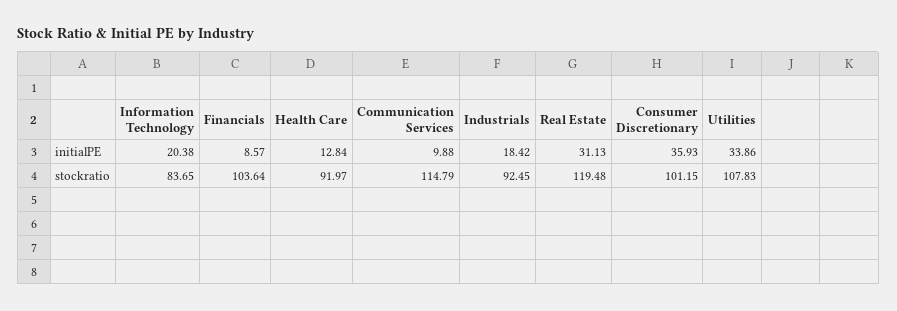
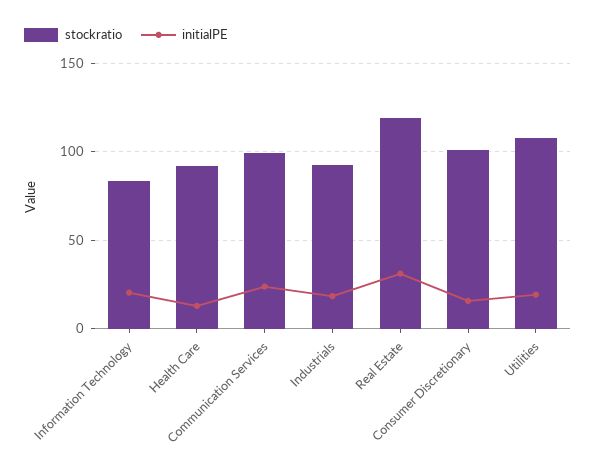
  {
    "initialPE": {
      "Information Technology": 20.38,
-     "Financials": 8.57,
      "Health Care": 12.84,
-     "Communication Services": 9.88,
+     "Communication Services": 25,
      "Industrials": 18.42,
      "Real Estate": 31.13,
-     "Consumer Discretionary": 35.93,
+     "Consumer Discretionary": 15,
-     "Utilities": 33.86
+     "Utilities": 20
    },
    "stockratio": {
      "Information Technology": 83.65,
-     "Financials": 103.64,
      "Health Care": 91.97,
-     "Communication Services": 114.79,
+     "Communication Services": 100,
      "Industrials": 92.45,
      "Real Estate": 119.48,
      "Consumer Discretionary": 101.15,
      "Utilities": 107.83
    }
  }

